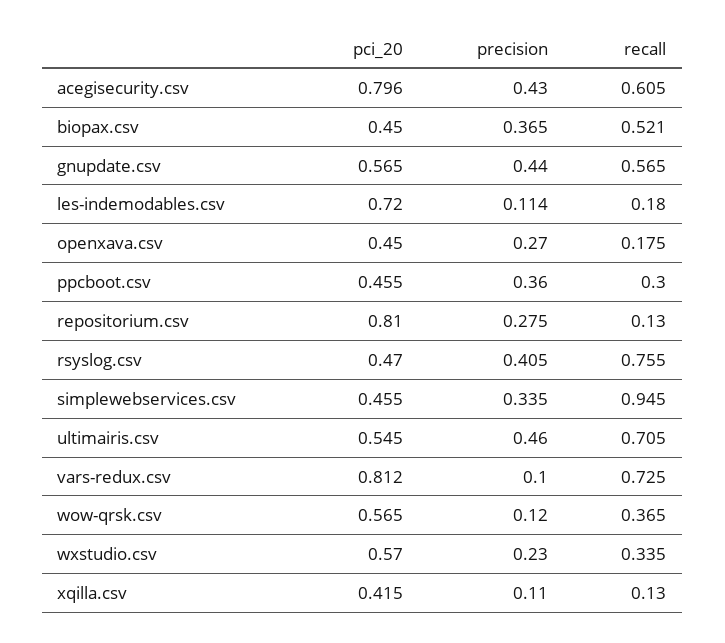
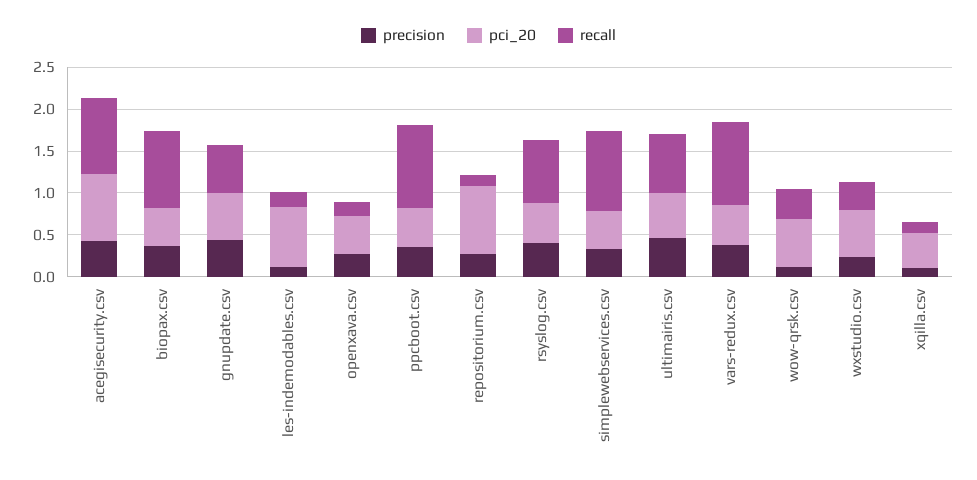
  {
    "pci_20": {
      "acegisecurity.csv": 0.796,
      "biopax.csv": 0.45,
      "gnupdate.csv": 0.565,
      "les-indemodables.csv": 0.72,
      "openxava.csv": 0.45,
      "ppcboot.csv": 0.455,
      "repositorium.csv": 0.81,
      "rsyslog.csv": 0.47,
      "simplewebservices.csv": 0.455,
      "ultimairis.csv": 0.545,
-     "vars-redux.csv": 0.812,
+     "vars-redux.csv": 0.5,
      "wow-qrsk.csv": 0.565,
      "wxstudio.csv": 0.57,
      "xqilla.csv": 0.415
    },
    "precision": {
      "acegisecurity.csv": 0.43,
      "biopax.csv": 0.365,
      "gnupdate.csv": 0.44,
      "les-indemodables.csv": 0.114,
      "openxava.csv": 0.27,
      "ppcboot.csv": 0.36,
      "repositorium.csv": 0.275,
      "rsyslog.csv": 0.405,
      "simplewebservices.csv": 0.335,
      "ultimairis.csv": 0.46,
-     "vars-redux.csv": 0.1,
+     "vars-redux.csv": 0.4,
      "wow-qrsk.csv": 0.12,
      "wxstudio.csv": 0.23,
      "xqilla.csv": 0.11
    },
    "recall": {
-     "acegisecurity.csv": 0.605,
+     "acegisecurity.csv": 0.9,
-     "biopax.csv": 0.521,
+     "biopax.csv": 0.9,
      "gnupdate.csv": 0.565,
      "les-indemodables.csv": 0.18,
      "openxava.csv": 0.175,
-     "ppcboot.csv": 0.3,
+     "ppcboot.csv": 1,
      "repositorium.csv": 0.13,
      "rsyslog.csv": 0.755,
      "simplewebservices.csv": 0.945,
      "ultimairis.csv": 0.705,
-     "vars-redux.csv": 0.725,
+     "vars-redux.csv": 1,
      "wow-qrsk.csv": 0.365,
      "wxstudio.csv": 0.335,
      "xqilla.csv": 0.13
    }
  }

